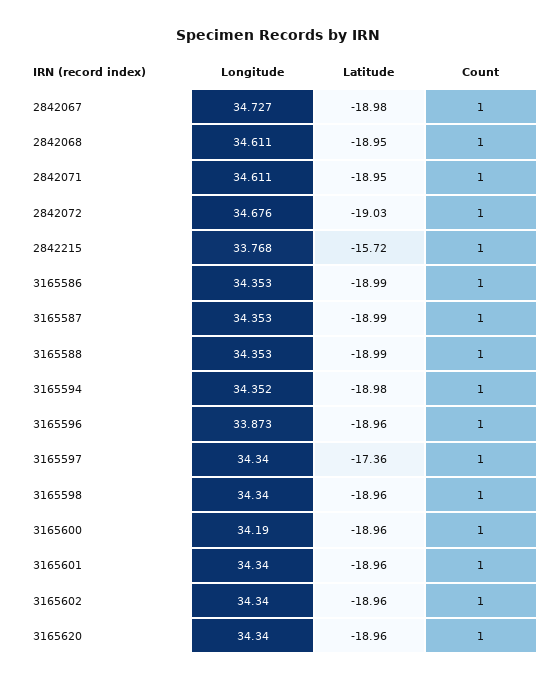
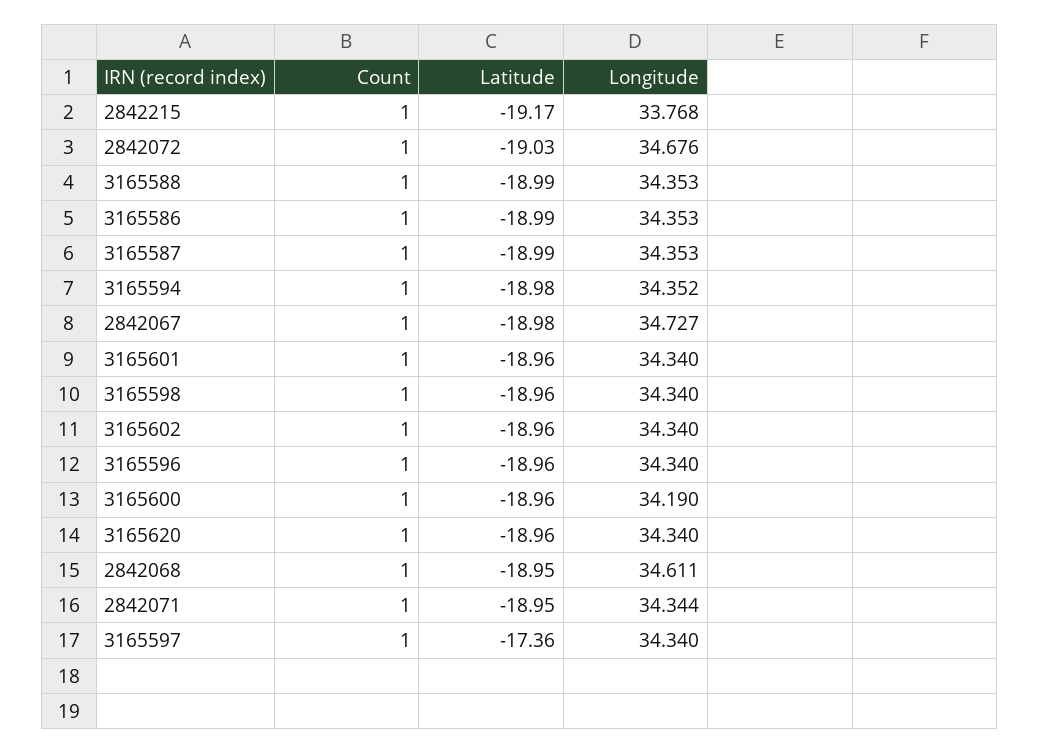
  {
    "Longitude": {
      "2842067": 34.727,
      "2842068": 34.611,
-     "2842071": 34.611,
+     "2842071": 34.344,
      "2842072": 34.676,
      "2842215": 33.768,
      "3165586": 34.353,
      "3165587": 34.353,
      "3165588": 34.353,
      "3165594": 34.352,
-     "3165596": 33.873,
+     "3165596": 34.34,
      "3165597": 34.34,
      "3165598": 34.34,
      "3165600": 34.19,
      "3165601": 34.34,
      "3165602": 34.34,
      "3165620": 34.34
    },
    "Latitude": {
      "2842067": -18.98,
      "2842068": -18.95,
      "2842071": -18.95,
      "2842072": -19.03,
-     "2842215": -15.72,
+     "2842215": -19.17,
      "3165586": -18.99,
      "3165587": -18.99,
      "3165588": -18.99,
      "3165594": -18.98,
      "3165596": -18.96,
      "3165597": -17.36,
      "3165598": -18.96,
      "3165600": -18.96,
      "3165601": -18.96,
      "3165602": -18.96,
      "3165620": -18.96
    },
    "Count": {
      "2842067": 1,
      "2842068": 1,
      "2842071": 1,
      "2842072": 1,
      "2842215": 1,
      "3165586": 1,
      "3165587": 1,
      "3165588": 1,
      "3165594": 1,
      "3165596": 1,
      "3165597": 1,
      "3165598": 1,
      "3165600": 1,
      "3165601": 1,
      "3165602": 1,
      "3165620": 1
    }
  }

